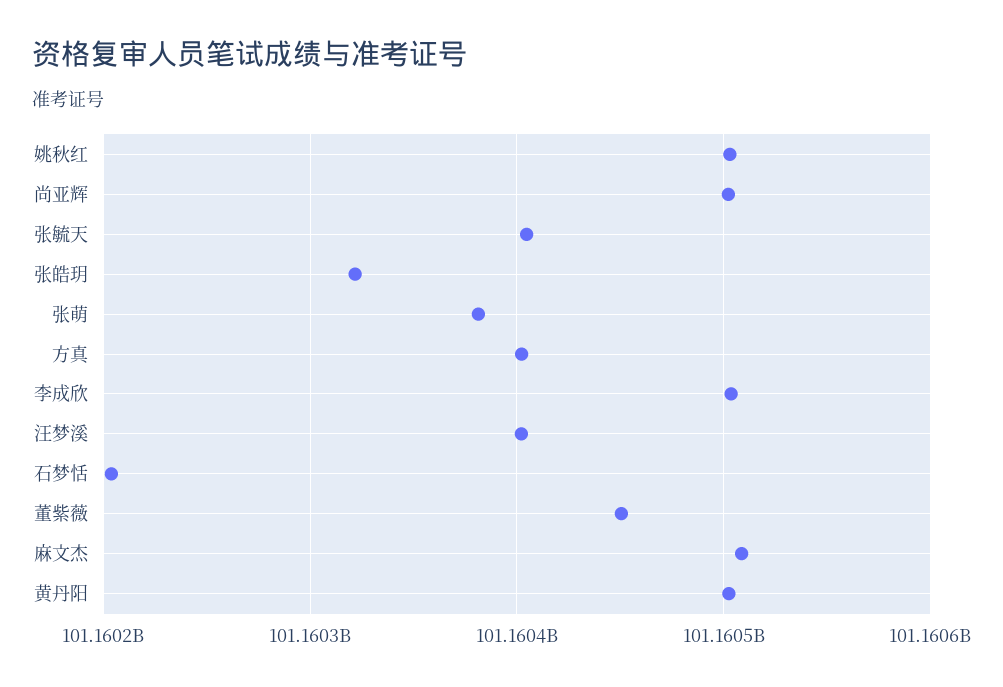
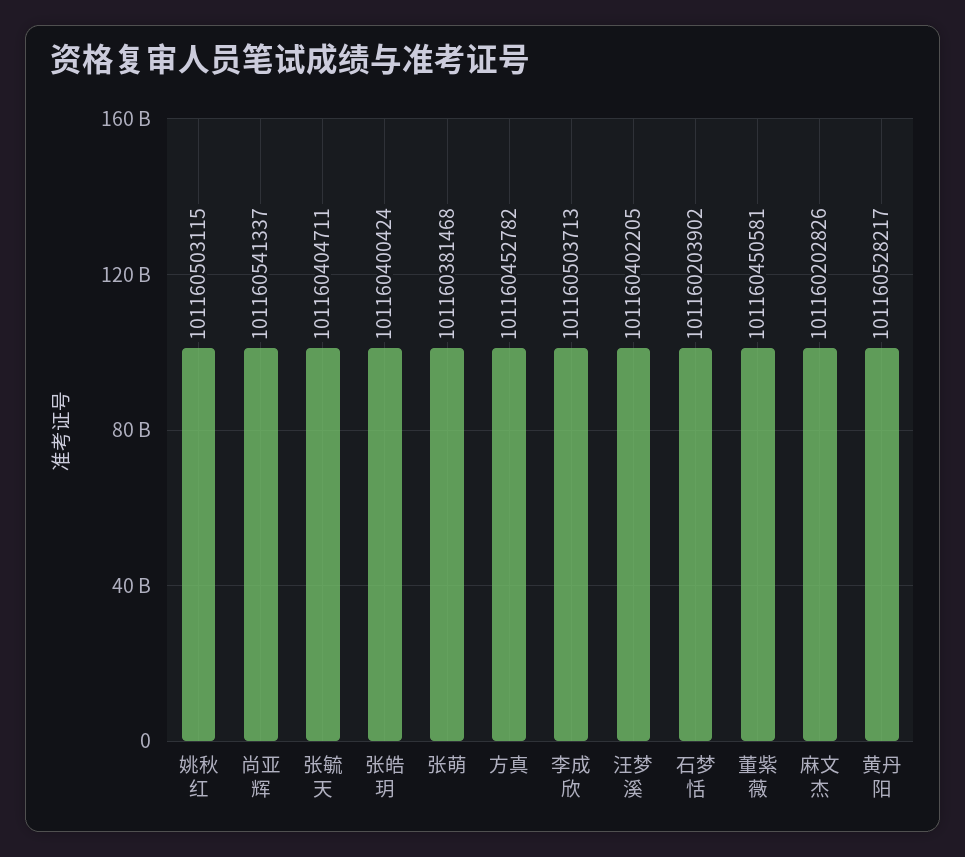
  {
    "姚秋红": 101160503115,
-   "尚亚辉": 101160500000,
+   "尚亚辉": 101160541337,
    "张毓天": 101160404711,
-   "张皓玥": 101160320000,
+   "张皓玥": 101160400424,
    "张萌": 101160381468,
-   "方真": 101160400000,
+   "方真": 101160452782,
    "李成欣": 101160503713,
    "汪梦溪": 101160402205,
    "石梦恬": 101160203902,
    "董紫薇": 101160450581,
-   "麻文杰": 101160510000,
+   "麻文杰": 101160202826,
-   "黄丹阳": 101160500000
+   "黄丹阳": 101160528217
  }

